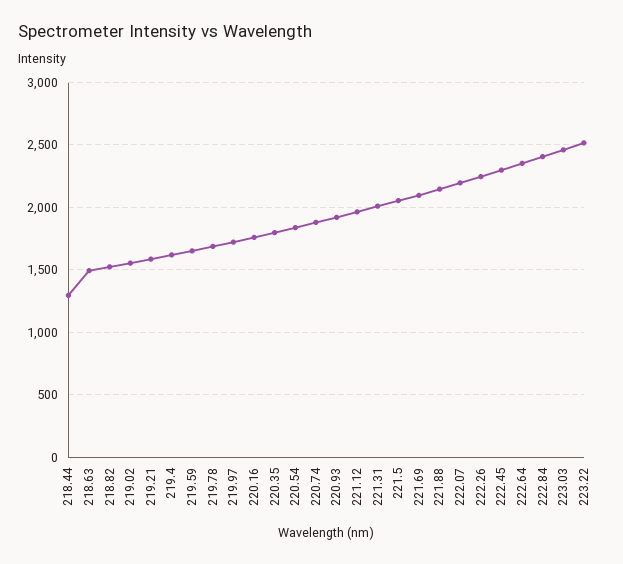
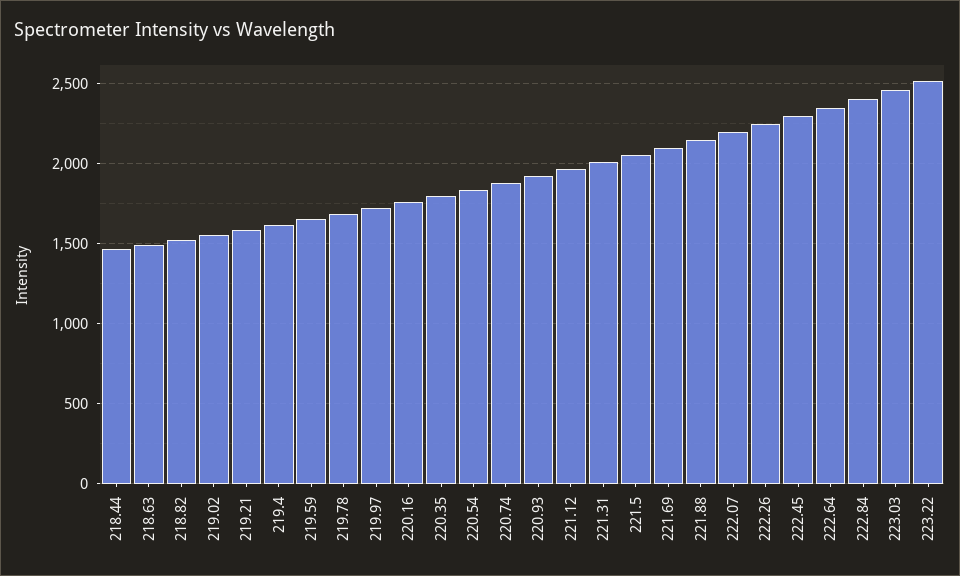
  {
-   "218.44": 1300,
+   "218.44": 1450,
    "218.63": 1500,
    "218.82": 1500,
    "219.02": 1550,
    "219.21": 1600,
    "219.4": 1600,
    "219.59": 1650,
    "219.78": 1700,
    "219.97": 1700,
    "220.16": 1750,
    "220.35": 1800,
    "220.54": 1850,
    "220.74": 1900,
    "220.93": 1900,
    "221.12": 1950,
    "221.31": 2000,
    "221.5": 2050,
    "221.69": 2100,
    "221.88": 2150,
    "222.07": 2200,
    "222.26": 2250,
    "222.45": 2300,
    "222.64": 2350,
    "222.84": 2400,
    "223.03": 2450,
    "223.22": 2500
  }

